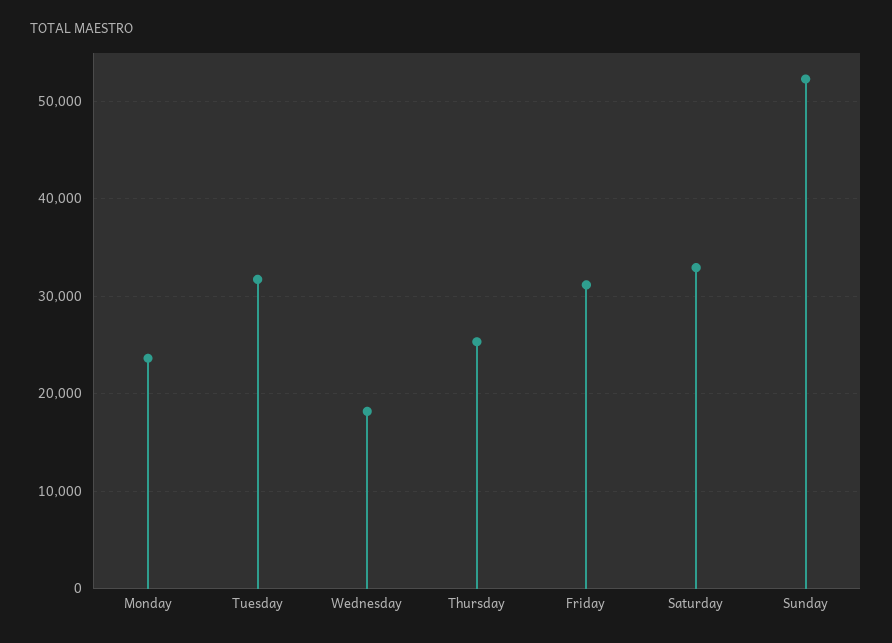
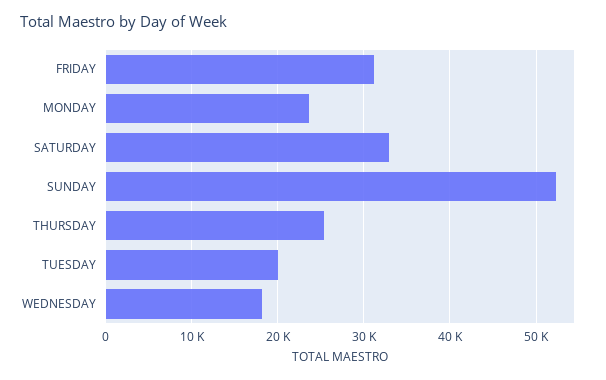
  {
    "Monday": 24000,
-   "Tuesday": 32000,
+   "Tuesday": 20000,
    "Wednesday": 18000,
    "Thursday": 25000,
    "Friday": 31000,
    "Saturday": 33000,
    "Sunday": 52000
  }

